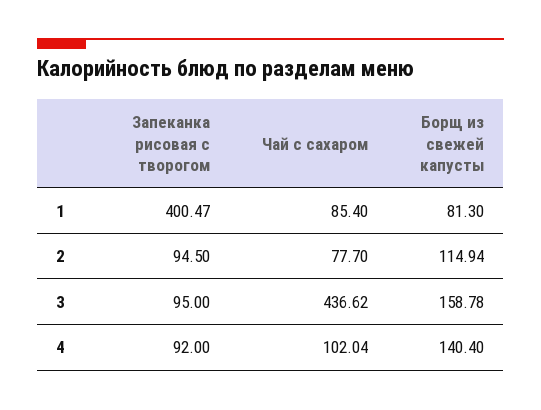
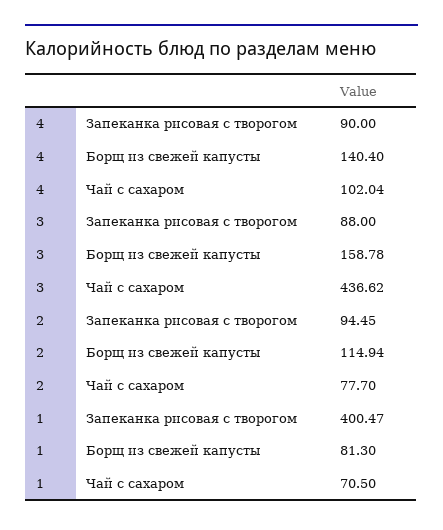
  {
    "Запеканка рисовая с творогом": {
      "1": 400.47,
-     "2": 94.5,
+     "2": 94.45,
-     "3": 95,
+     "3": 88,
-     "4": 92
+     "4": 90
    },
    "Чай с сахаром": {
-     "1": 85.4,
+     "1": 70.5,
      "2": 77.7,
      "3": 436.62,
      "4": 102.04
    },
    "Борщ из свежей капусты": {
      "1": 81.3,
      "2": 114.94,
      "3": 158.78,
      "4": 140.4
    }
  }

